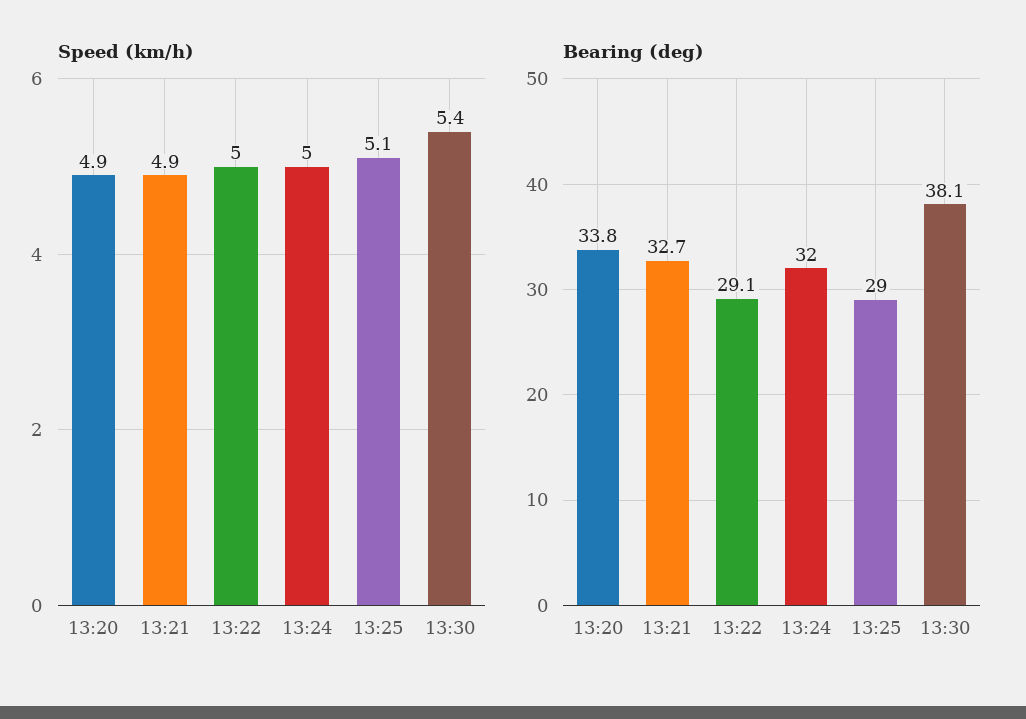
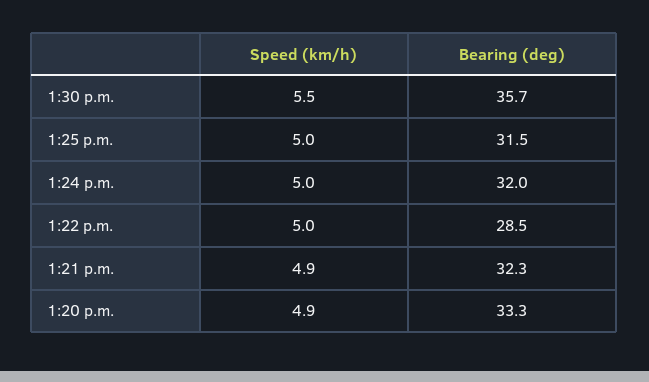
  {
    "Speed (km/h)": {
      "13:20": 4.9,
      "13:21": 4.9,
      "13:22": 5,
      "13:24": 5,
-     "13:25": 5.1,
+     "13:25": 5,
-     "13:30": 5.4
+     "13:30": 5.5
    },
    "Bearing (deg)": {
-     "13:20": 33.8,
+     "13:20": 33.3,
-     "13:21": 32.7,
+     "13:21": 32.3,
-     "13:22": 29.1,
+     "13:22": 28.5,
      "13:24": 32,
-     "13:25": 29,
+     "13:25": 31.5,
-     "13:30": 38.1
+     "13:30": 35.7
    }
  }

